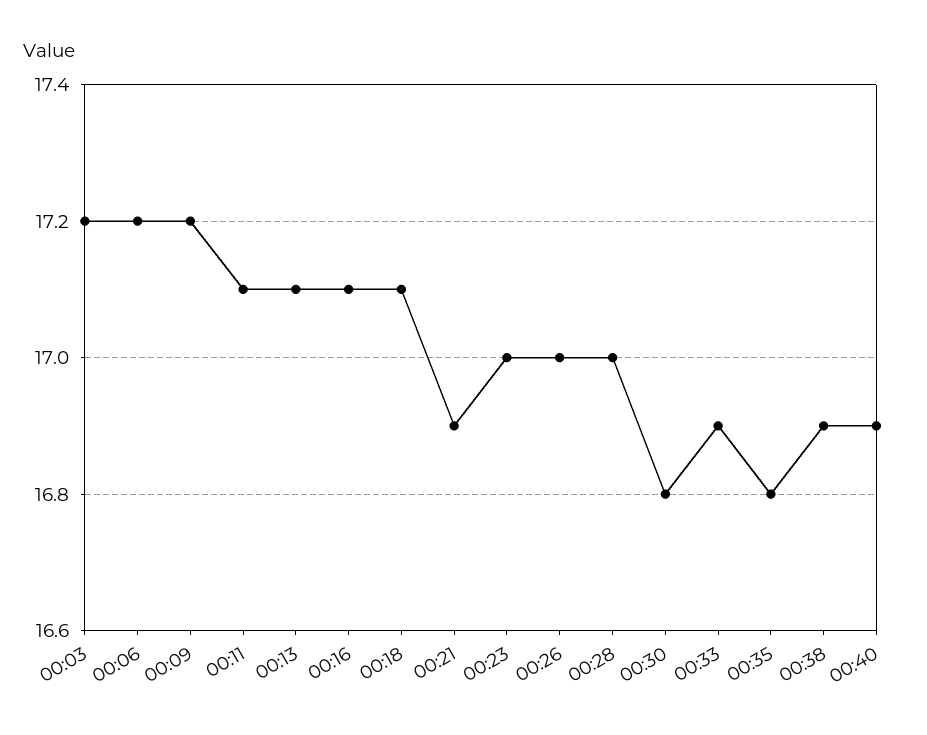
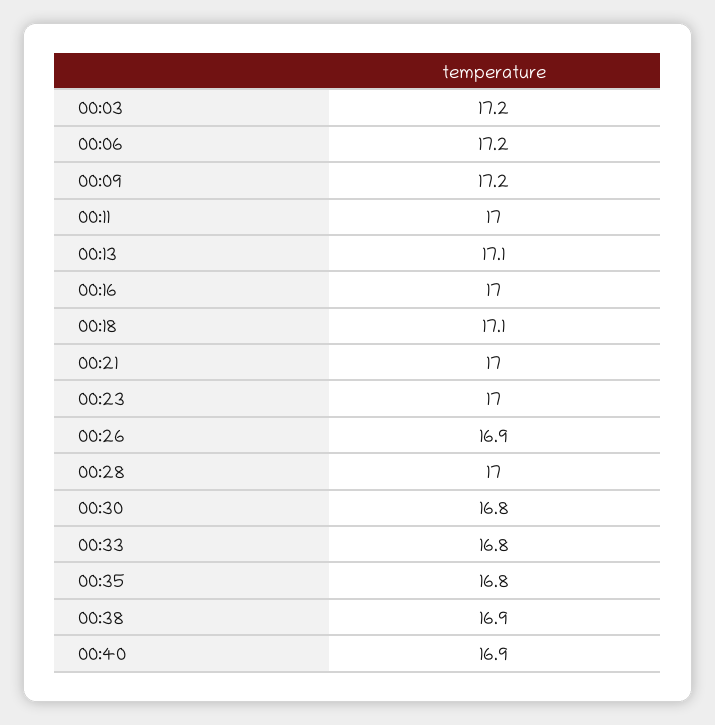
  {
    "00:03": 17.2,
    "00:06": 17.2,
    "00:09": 17.2,
-   "00:11": 17.1,
+   "00:11": 17,
    "00:13": 17.1,
-   "00:16": 17.1,
+   "00:16": 17,
    "00:18": 17.1,
-   "00:21": 16.9,
+   "00:21": 17,
    "00:23": 17,
-   "00:26": 17,
+   "00:26": 16.9,
    "00:28": 17,
    "00:30": 16.8,
-   "00:33": 16.9,
+   "00:33": 16.8,
    "00:35": 16.8,
    "00:38": 16.9,
    "00:40": 16.9
  }

